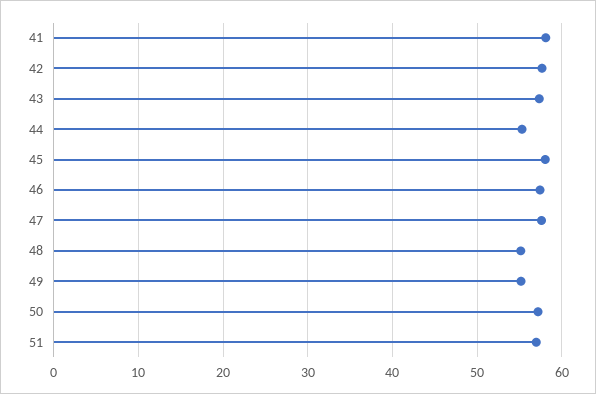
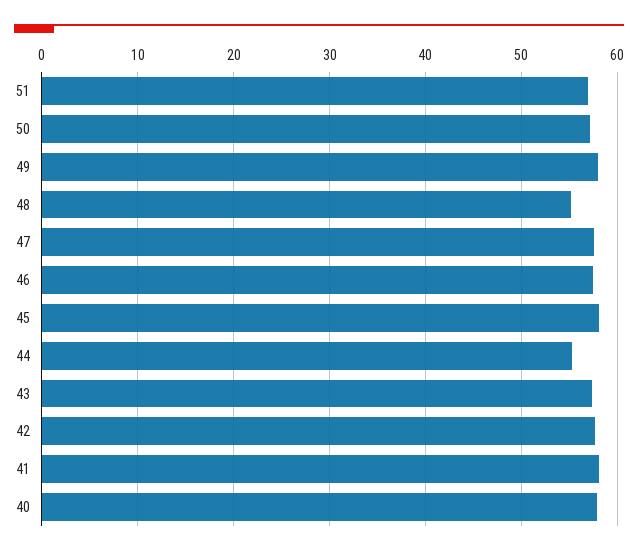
  {
    "41": 58,
    "42": 58,
    "43": 57,
    "44": 55,
    "45": 58,
    "46": 57,
    "47": 58,
    "48": 55,
-   "49": 55,
+   "49": 58,
    "50": 57,
-   "51": 57
+   "51": 57,
+   "40": 58
  }

